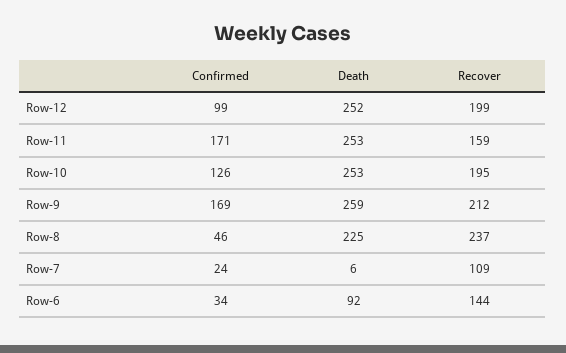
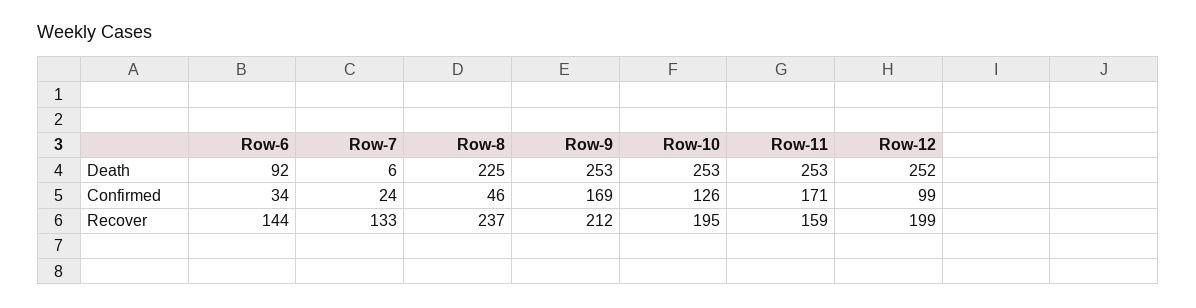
  {
    "Confirmed": {
      "Row-12": 99,
      "Row-11": 171,
      "Row-10": 126,
      "Row-9": 169,
      "Row-8": 46,
      "Row-7": 24,
      "Row-6": 34
    },
    "Death": {
      "Row-12": 252,
      "Row-11": 253,
      "Row-10": 253,
-     "Row-9": 259,
+     "Row-9": 253,
      "Row-8": 225,
      "Row-7": 6,
      "Row-6": 92
    },
    "Recover": {
      "Row-12": 199,
      "Row-11": 159,
      "Row-10": 195,
      "Row-9": 212,
      "Row-8": 237,
-     "Row-7": 109,
+     "Row-7": 133,
      "Row-6": 144
    }
  }

